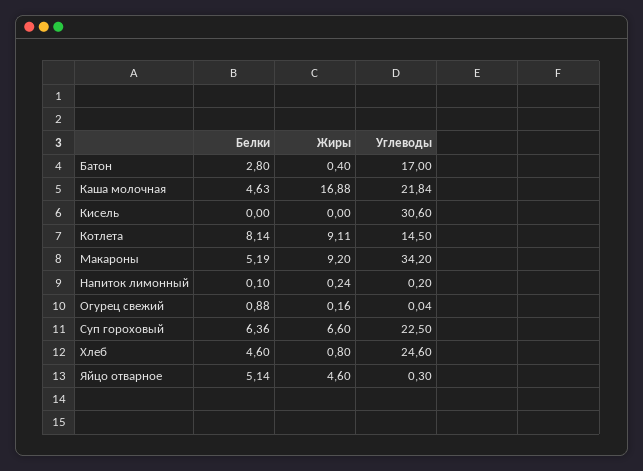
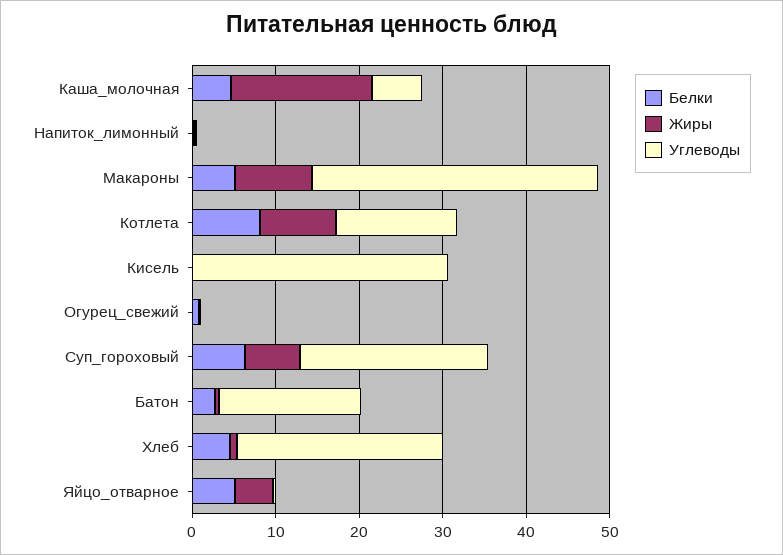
  {
    "Белки": {
      "Батон": 2.8,
      "Каша молочная": 4.63,
      "Кисель": 0,
      "Котлета": 8.14,
      "Макароны": 5.19,
      "Напиток лимонный": 0.1,
      "Огурец свежий": 0.88,
      "Суп гороховый": 6.36,
      "Хлеб": 4.6,
      "Яйцо отварное": 5.14
    },
    "Жиры": {
      "Батон": 0.4,
      "Каша молочная": 16.88,
      "Кисель": 0,
      "Котлета": 9.11,
      "Макароны": 9.2,
      "Напиток лимонный": 0.24,
      "Огурец свежий": 0.16,
      "Суп гороховый": 6.6,
      "Хлеб": 0.8,
      "Яйцо отварное": 4.6
    },
    "Углеводы": {
      "Батон": 17,
-     "Каша молочная": 21.84,
+     "Каша молочная": 6,
      "Кисель": 30.6,
      "Котлета": 14.5,
      "Макароны": 34.2,
      "Напиток лимонный": 0.2,
      "Огурец свежий": 0.04,
      "Суп гороховый": 22.5,
      "Хлеб": 24.6,
      "Яйцо отварное": 0.3
    }
  }

